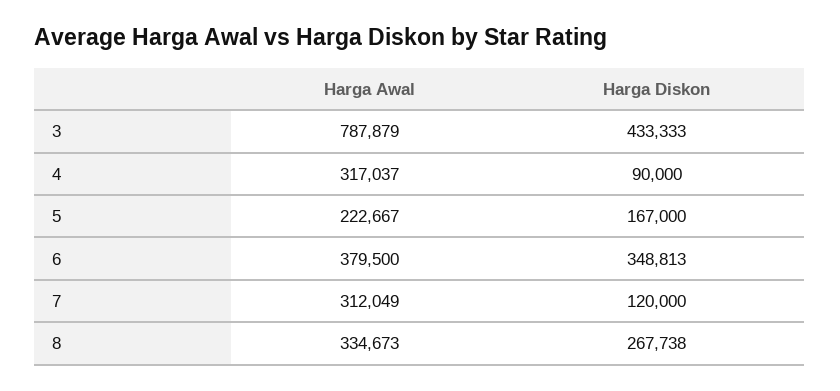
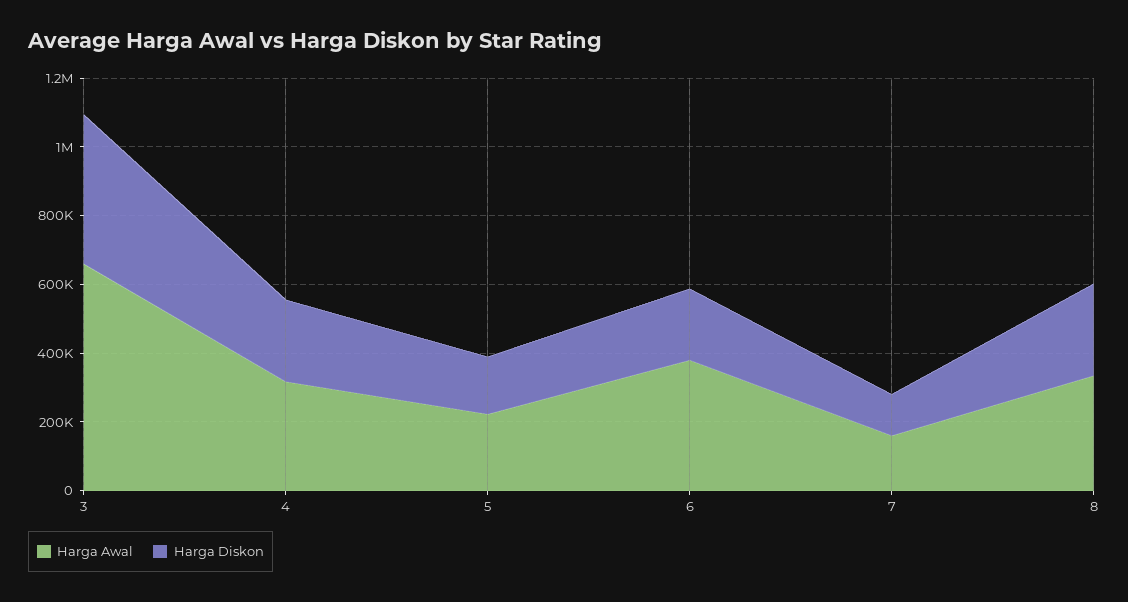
  {
    "Harga Awal": {
-     "3": 787879,
+     "3": 650000,
      "4": 317037,
      "5": 222667,
      "6": 379500,
-     "7": 312049,
+     "7": 150000,
      "8": 334673
    },
    "Harga Diskon": {
      "3": 433333,
-     "4": 90000,
+     "4": 250000,
      "5": 167000,
-     "6": 348813,
+     "6": 200000,
      "7": 120000,
      "8": 267738
    }
  }

